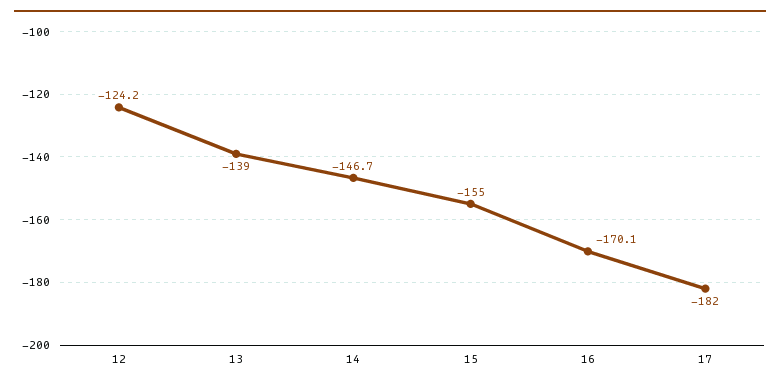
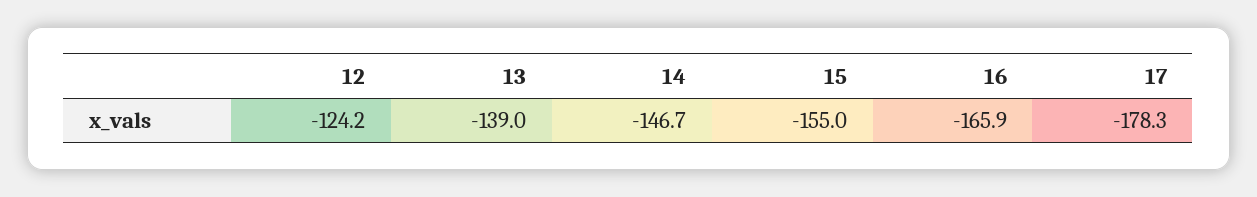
  {
    "12": -124.2,
    "13": -139,
    "14": -146.7,
    "15": -155,
-   "16": -170.1,
+   "16": -165.9,
-   "17": -182
+   "17": -178.3
  }

